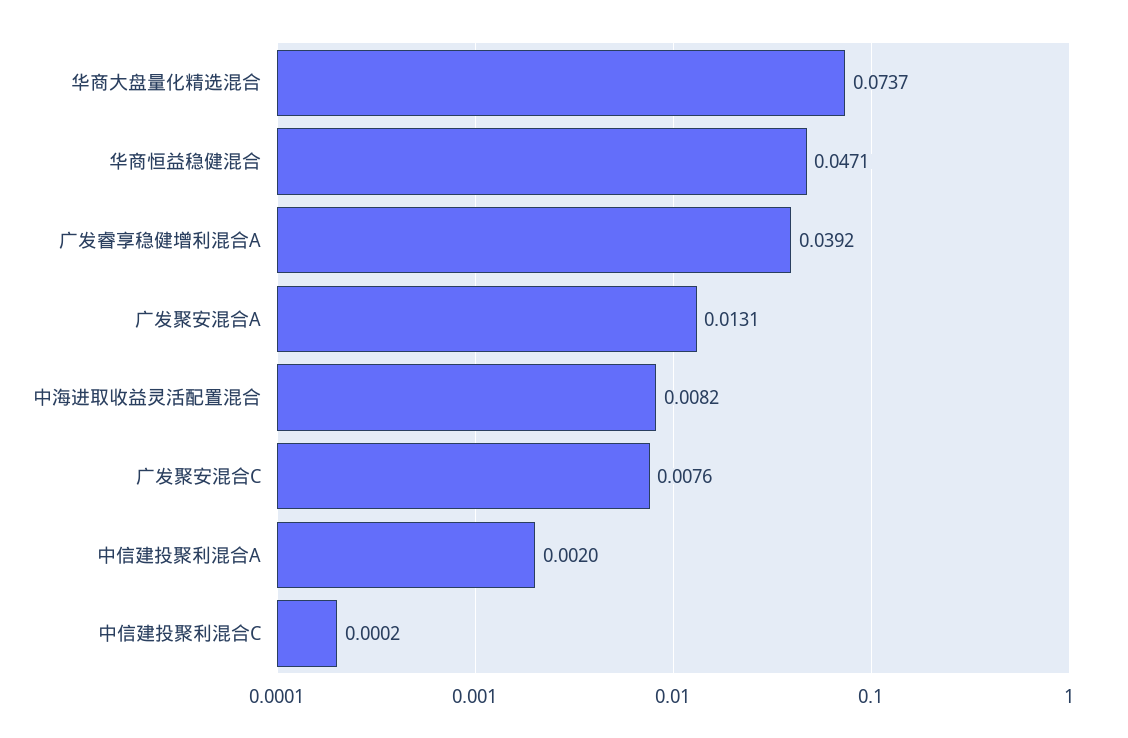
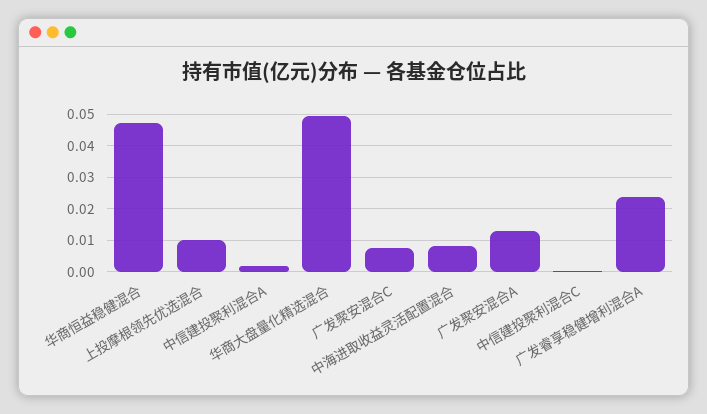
  {
-   "华商大盘量化精选混合": 0.0737,
+   "华商大盘量化精选混合": 0.05,
    "华商恒益稳健混合": 0.0471,
-   "广发睿享稳健增利混合A": 0.0392,
+   "广发睿享稳健增利混合A": 0.024,
    "广发聚安混合A": 0.0131,
    "中海进取收益灵活配置混合": 0.0082,
    "广发聚安混合C": 0.0076,
    "中信建投聚利混合A": 0.002,
-   "中信建投聚利混合C": 0.0002
+   "中信建投聚利混合C": 0.0002,
+   "上投摩根领先优选混合": 0.01
  }

